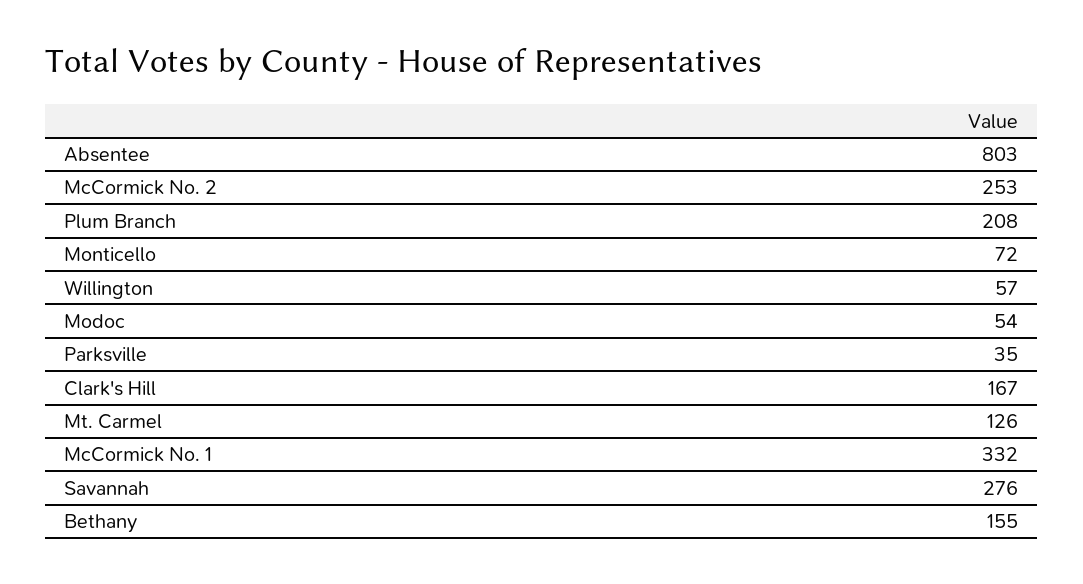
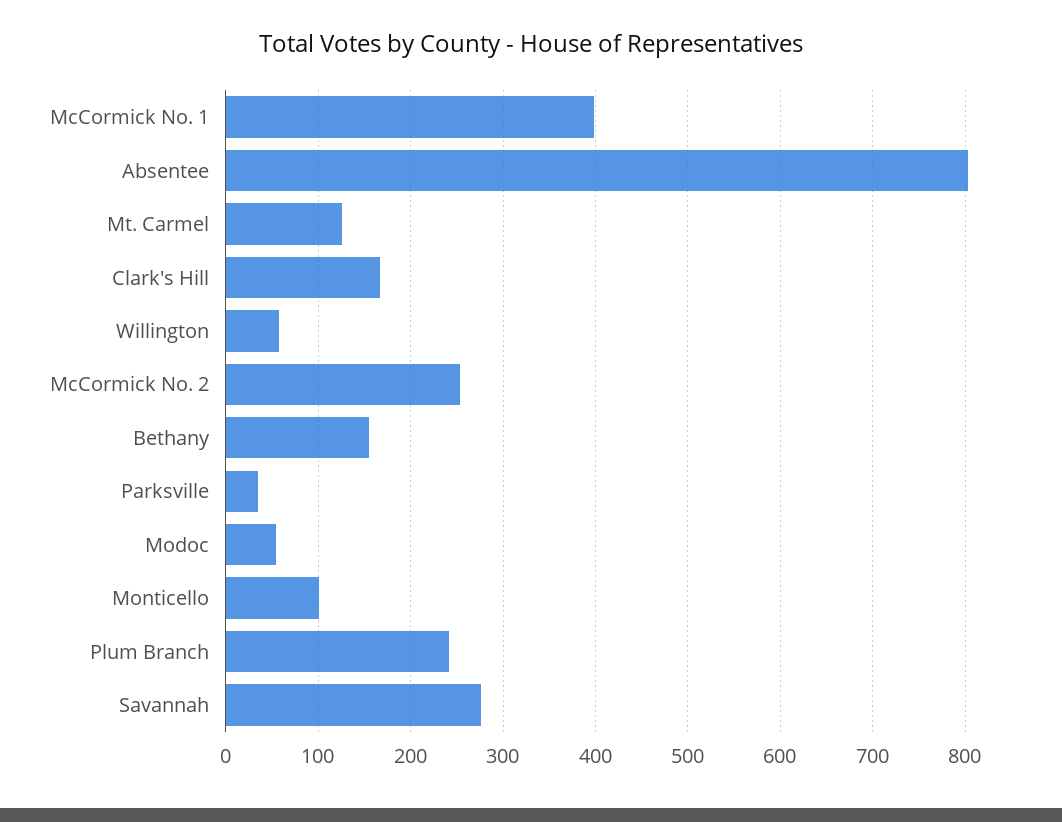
  {
    "Absentee": 803,
    "McCormick No. 2": 253,
-   "Plum Branch": 208,
+   "Plum Branch": 240,
-   "Monticello": 72,
+   "Monticello": 100,
    "Willington": 57,
    "Modoc": 54,
    "Parksville": 35,
    "Clark's Hill": 167,
    "Mt. Carmel": 126,
-   "McCormick No. 1": 332,
+   "McCormick No. 1": 400,
    "Savannah": 276,
    "Bethany": 155
  }

